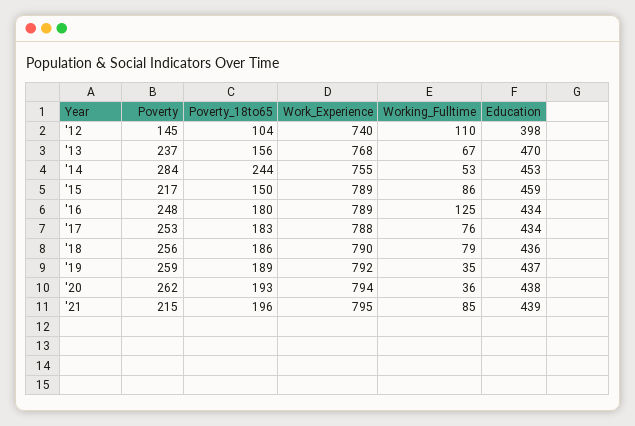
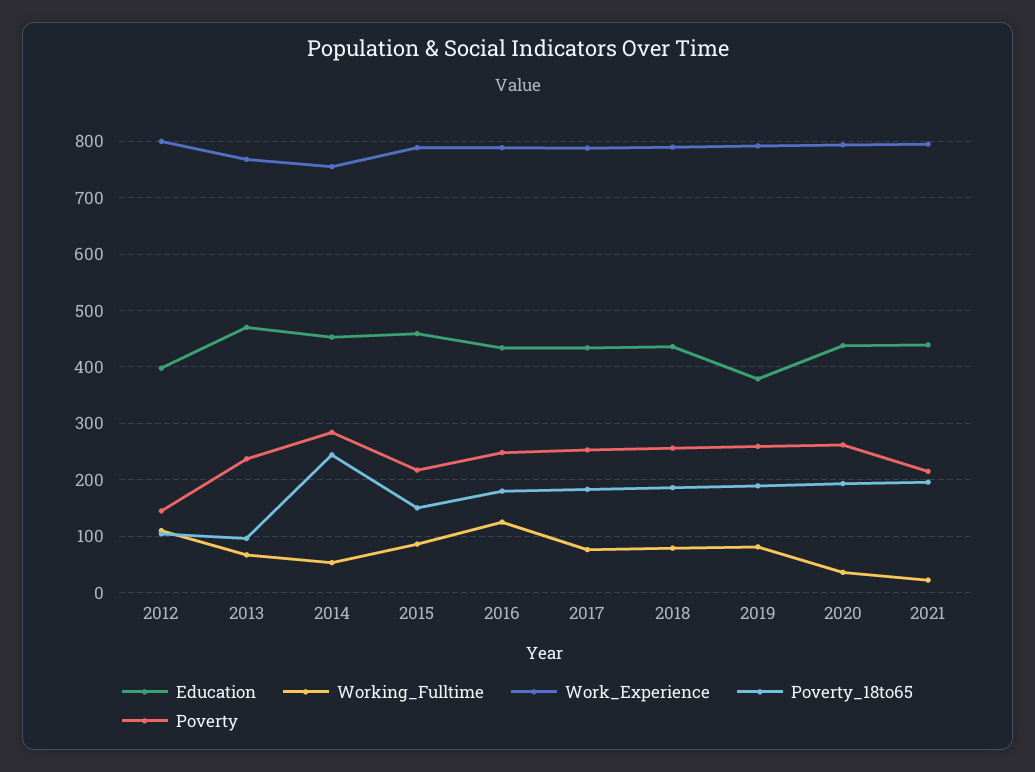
  {
    "Poverty": {
      "'12": 145,
      "'13": 237,
      "'14": 284,
      "'15": 217,
      "'16": 248,
      "'17": 253,
      "'18": 256,
      "'19": 259,
      "'20": 262,
      "'21": 215
    },
    "Poverty_18to65": {
      "'12": 104,
-     "'13": 156,
+     "'13": 100,
      "'14": 244,
      "'15": 150,
      "'16": 180,
      "'17": 183,
      "'18": 186,
      "'19": 189,
      "'20": 193,
      "'21": 196
    },
    "Work_Experience": {
-     "'12": 740,
+     "'12": 800,
      "'13": 768,
      "'14": 755,
      "'15": 789,
      "'16": 789,
      "'17": 788,
      "'18": 790,
      "'19": 792,
      "'20": 794,
      "'21": 795
    },
    "Working_Fulltime": {
      "'12": 110,
      "'13": 67,
      "'14": 53,
      "'15": 86,
      "'16": 125,
      "'17": 76,
      "'18": 79,
-     "'19": 35,
+     "'19": 80,
      "'20": 36,
-     "'21": 85
+     "'21": 20
    },
    "Education": {
      "'12": 398,
      "'13": 470,
      "'14": 453,
      "'15": 459,
      "'16": 434,
      "'17": 434,
      "'18": 436,
-     "'19": 437,
+     "'19": 380,
      "'20": 438,
      "'21": 439
    }
  }

